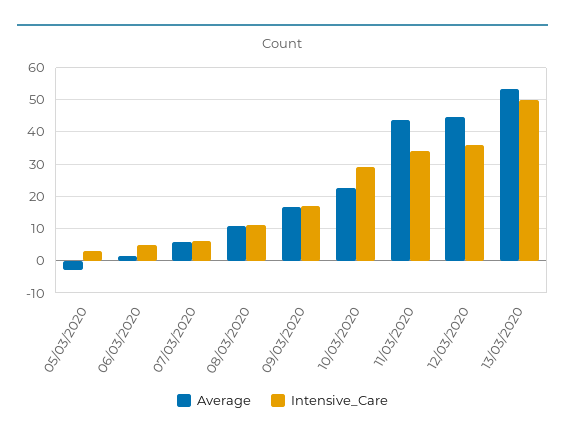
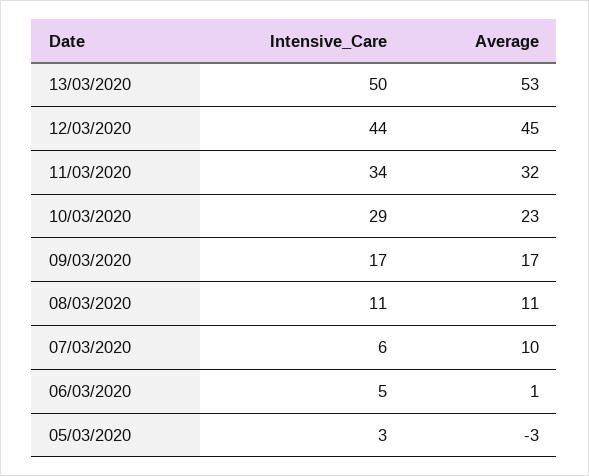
  {
    "Average": {
      "05/03/2020": -3,
      "06/03/2020": 1,
-     "07/03/2020": 6,
+     "07/03/2020": 10,
      "08/03/2020": 11,
      "09/03/2020": 17,
      "10/03/2020": 23,
-     "11/03/2020": 44,
+     "11/03/2020": 32,
      "12/03/2020": 45,
      "13/03/2020": 53
    },
    "Intensive_Care": {
      "05/03/2020": 3,
      "06/03/2020": 5,
      "07/03/2020": 6,
      "08/03/2020": 11,
      "09/03/2020": 17,
      "10/03/2020": 29,
      "11/03/2020": 34,
-     "12/03/2020": 36,
+     "12/03/2020": 44,
      "13/03/2020": 50
    }
  }

